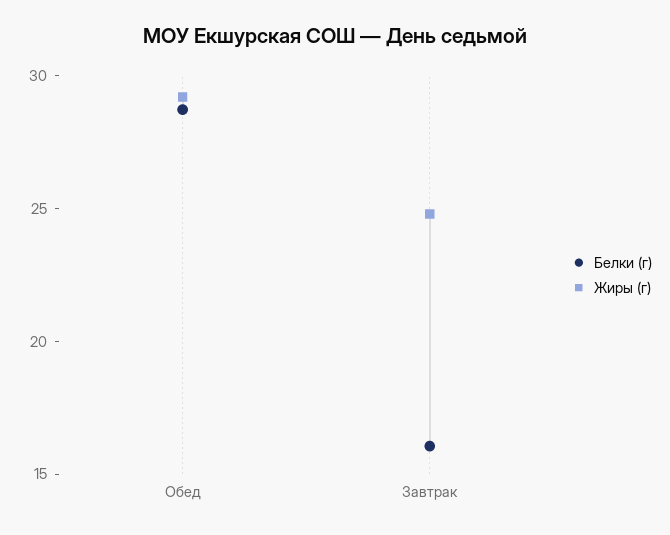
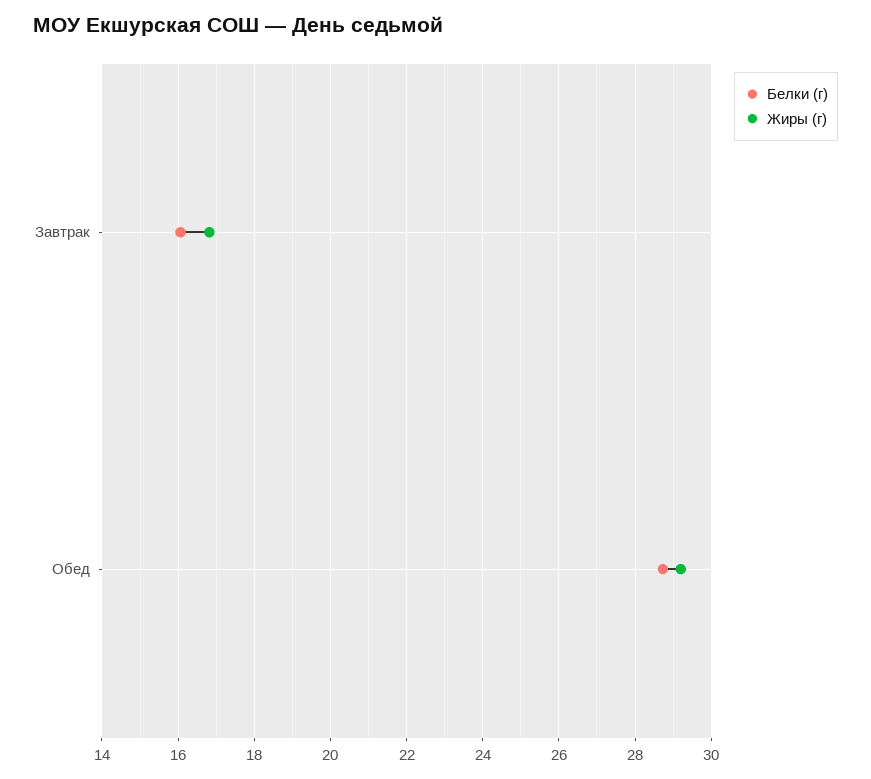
  {
    "Белки (г)": {
      "Обед": 28.8,
      "Завтрак": 16
    },
    "Жиры (г)": {
      "Обед": 29.2,
-     "Завтрак": 25
+     "Завтрак": 16.8
    }
  }

